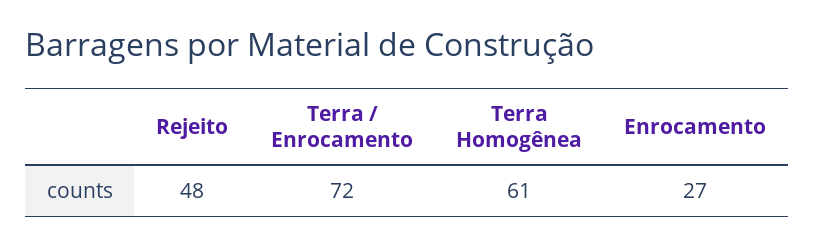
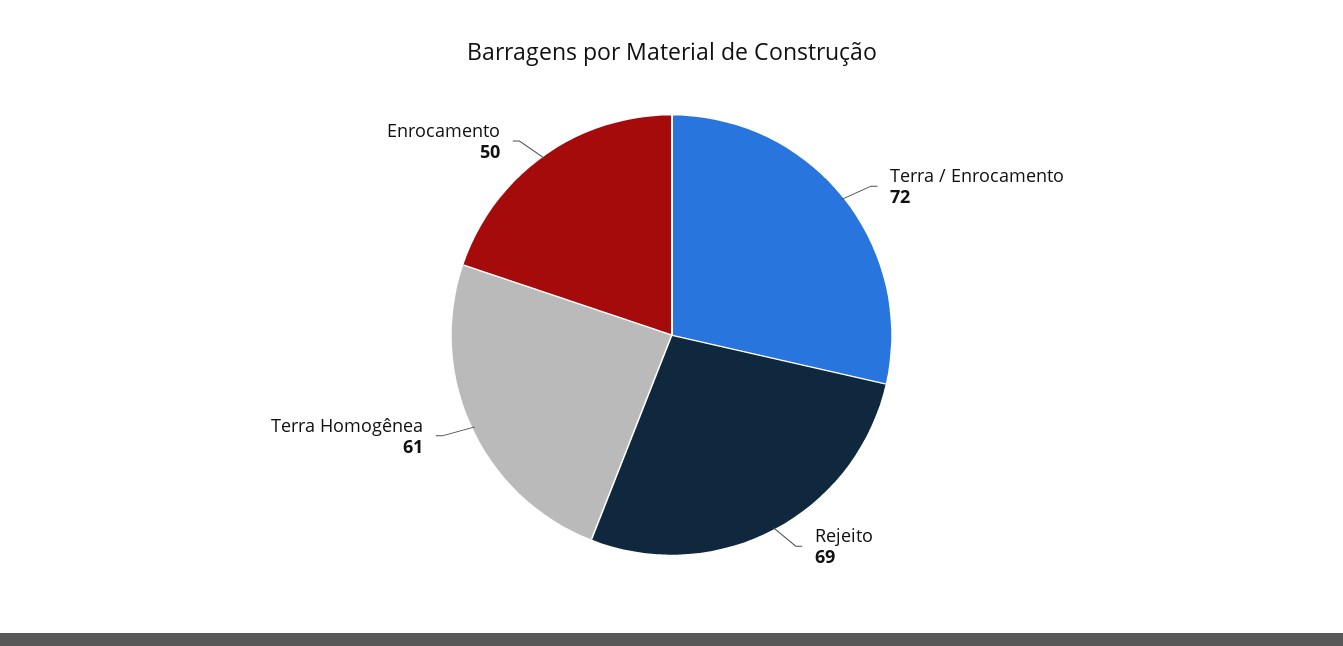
  {
-   "Rejeito": 48,
+   "Rejeito": 69,
    "Terra / Enrocamento": 72,
    "Terra Homogênea": 61,
-   "Enrocamento": 27
+   "Enrocamento": 50
  }

